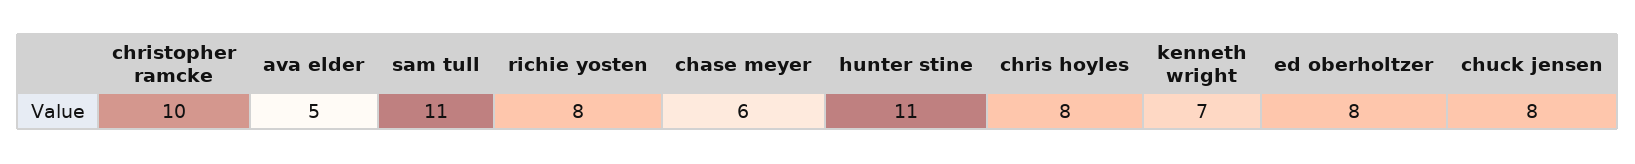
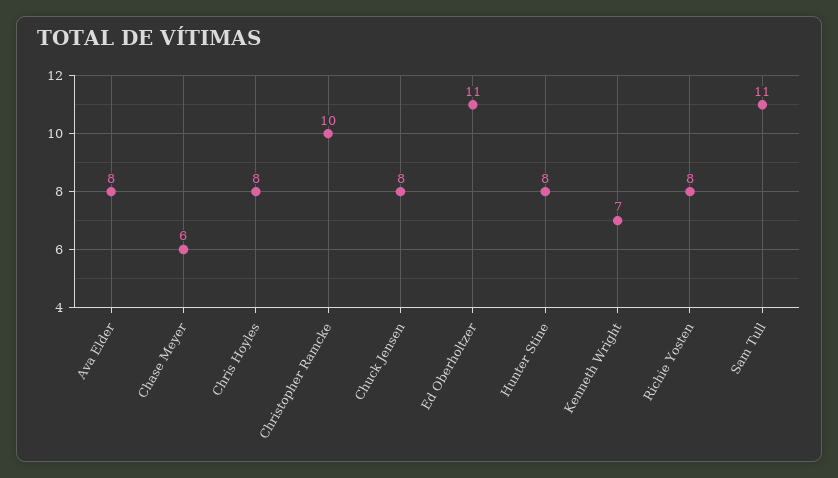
  {
    "christopher ramcke": 10,
-   "ava elder": 5,
+   "ava elder": 8,
    "sam tull": 11,
    "richie yosten": 8,
    "chase meyer": 6,
-   "hunter stine": 11,
+   "hunter stine": 8,
    "chris hoyles": 8,
    "kenneth wright": 7,
-   "ed oberholtzer": 8,
+   "ed oberholtzer": 11,
    "chuck jensen": 8
  }

